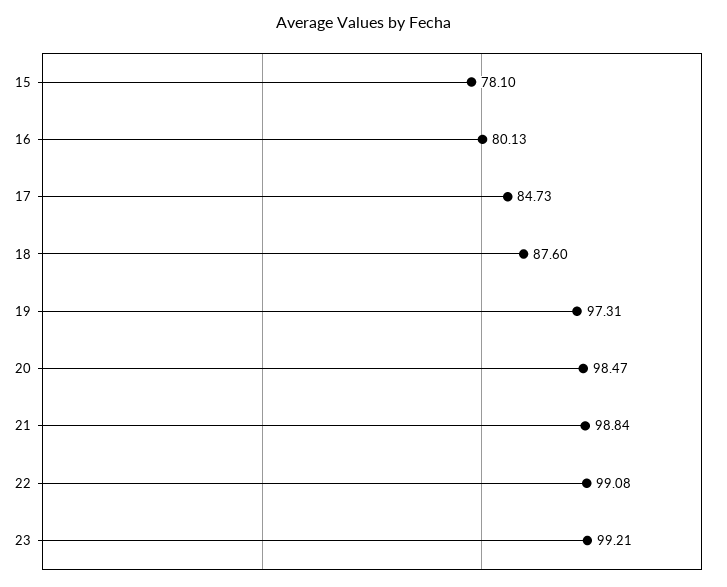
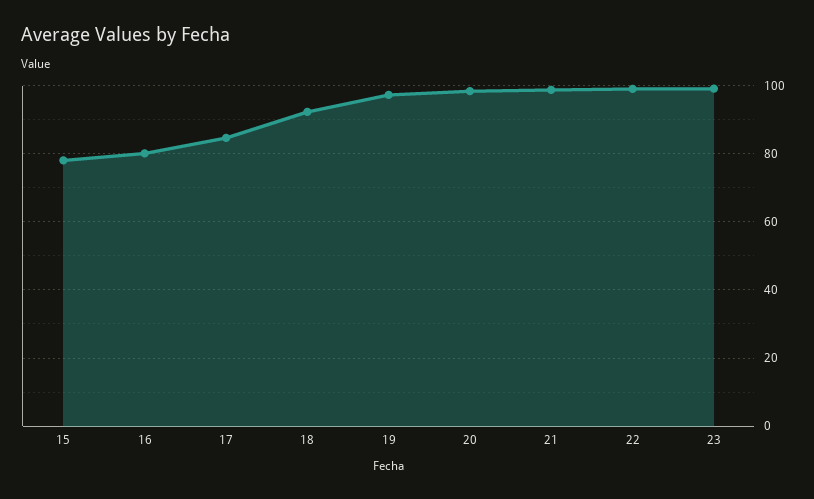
  {
    "15": 78.1,
    "16": 80.13,
    "17": 84.73,
-   "18": 87.6,
+   "18": 92,
    "19": 97.31,
    "20": 98.47,
    "21": 98.84,
    "22": 99.08,
    "23": 99.21
  }

